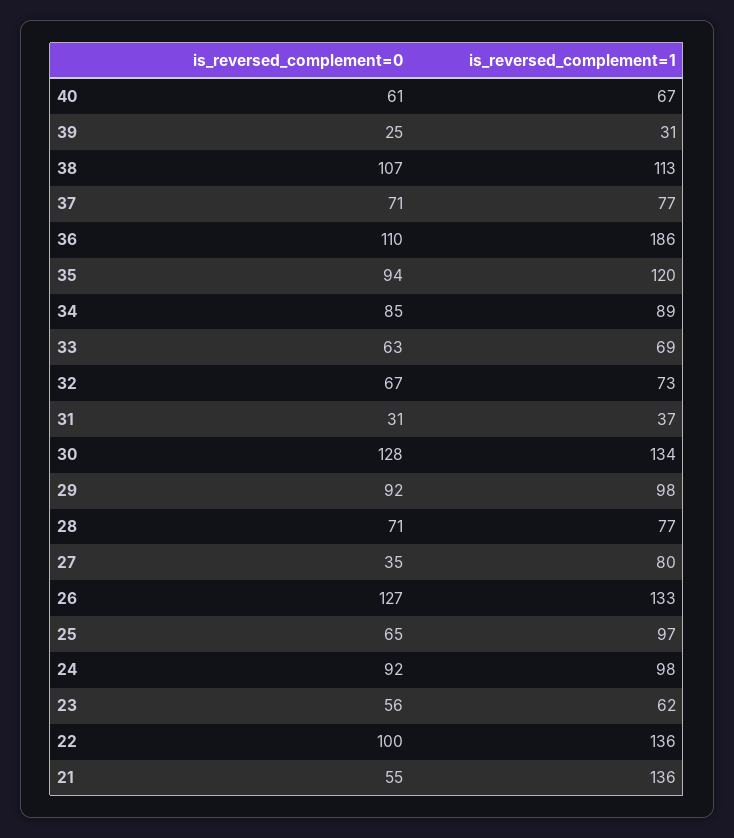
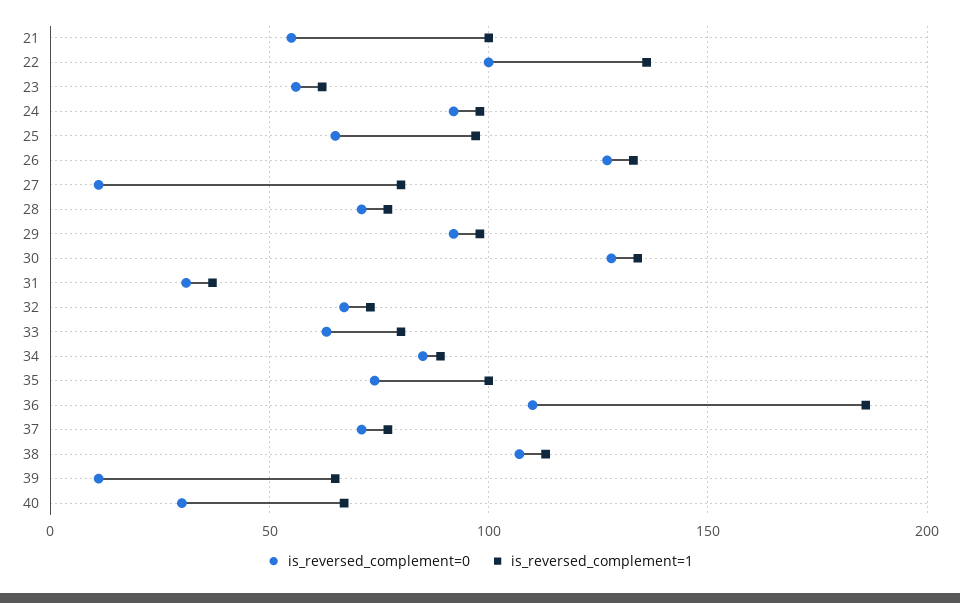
  {
    "is_reversed_complement=0": {
-     "40": 61,
+     "40": 30,
-     "39": 25,
+     "39": 10,
      "38": 107,
      "37": 71,
      "36": 110,
-     "35": 94,
+     "35": 75,
      "34": 85,
      "33": 63,
      "32": 67,
      "31": 31,
      "30": 128,
      "29": 92,
      "28": 71,
-     "27": 35,
+     "27": 10,
      "26": 127,
      "25": 65,
      "24": 92,
      "23": 56,
      "22": 100,
      "21": 55
    },
    "is_reversed_complement=1": {
      "40": 67,
-     "39": 31,
+     "39": 65,
      "38": 113,
      "37": 77,
      "36": 186,
-     "35": 120,
+     "35": 100,
      "34": 89,
-     "33": 69,
+     "33": 80,
      "32": 73,
      "31": 37,
      "30": 134,
      "29": 98,
      "28": 77,
      "27": 80,
      "26": 133,
      "25": 97,
      "24": 98,
      "23": 62,
      "22": 136,
-     "21": 136
+     "21": 100
    }
  }

